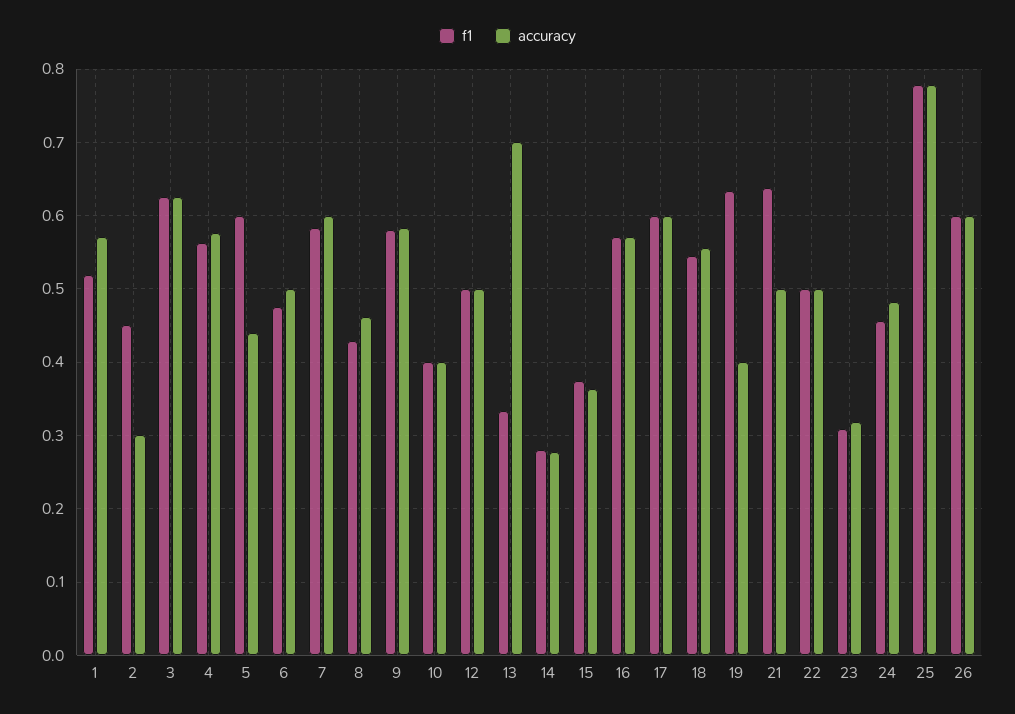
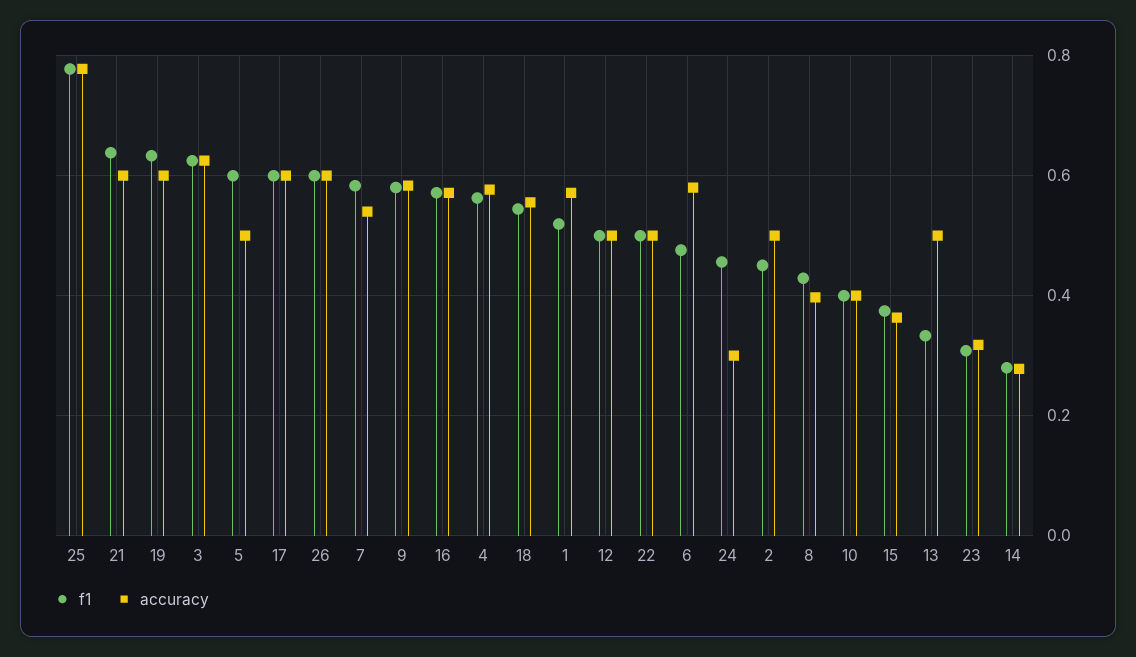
  {
    "f1": {
      "1": 0.52,
      "2": 0.45,
      "3": 0.63,
      "4": 0.56,
      "5": 0.6,
      "6": 0.48,
      "7": 0.58,
      "8": 0.43,
      "9": 0.58,
      "10": 0.4,
      "12": 0.5,
      "13": 0.33,
      "14": 0.28,
      "15": 0.37,
      "16": 0.57,
      "17": 0.6,
      "18": 0.54,
      "19": 0.63,
      "21": 0.64,
      "22": 0.5,
      "23": 0.31,
      "24": 0.46,
      "25": 0.78,
      "26": 0.6
    },
    "accuracy": {
      "1": 0.57,
-     "2": 0.3,
+     "2": 0.5,
      "3": 0.63,
      "4": 0.58,
-     "5": 0.44,
+     "5": 0.5,
-     "6": 0.5,
+     "6": 0.58,
-     "7": 0.6,
+     "7": 0.54,
-     "8": 0.46,
+     "8": 0.4,
      "9": 0.58,
      "10": 0.4,
      "12": 0.5,
-     "13": 0.7,
+     "13": 0.5,
      "14": 0.28,
      "15": 0.36,
      "16": 0.57,
      "17": 0.6,
      "18": 0.56,
-     "19": 0.4,
+     "19": 0.6,
-     "21": 0.5,
+     "21": 0.6,
      "22": 0.5,
      "23": 0.32,
-     "24": 0.48,
+     "24": 0.3,
      "25": 0.78,
      "26": 0.6
    }
  }

